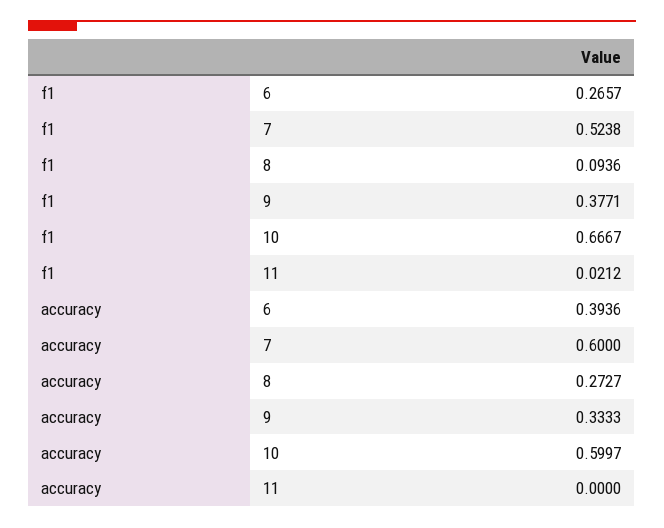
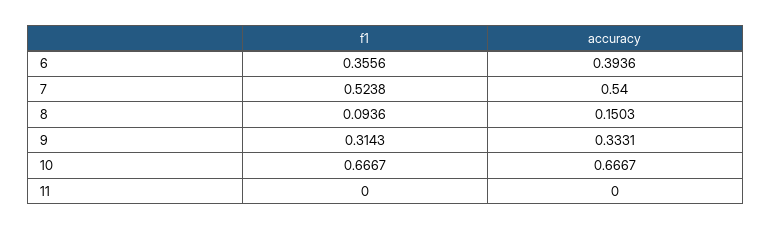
  {
    "f1": {
-     "6": 0.2657,
+     "6": 0.3556,
      "7": 0.5238,
      "8": 0.0936,
-     "9": 0.3771,
+     "9": 0.3143,
      "10": 0.6667,
-     "11": 0.0212
+     "11": 0
    },
    "accuracy": {
      "6": 0.3936,
-     "7": 0.6,
+     "7": 0.54,
-     "8": 0.2727,
+     "8": 0.1503,
-     "9": 0.3333,
+     "9": 0.3331,
-     "10": 0.5997,
+     "10": 0.6667,
      "11": 0
    }
  }

